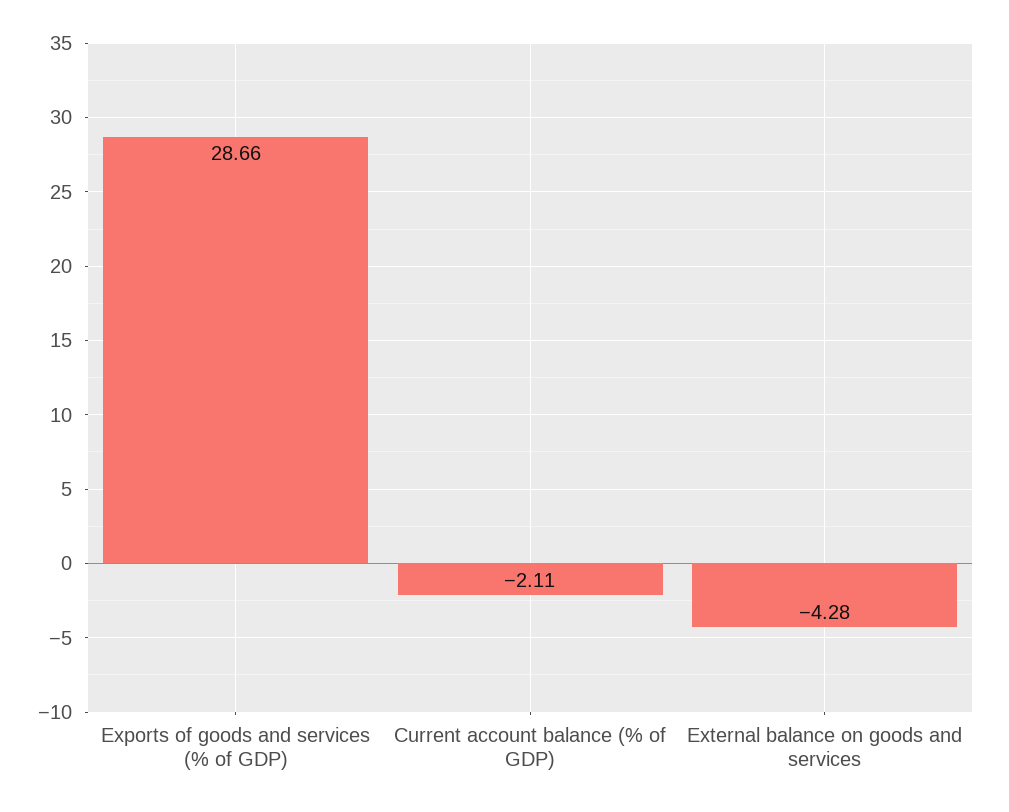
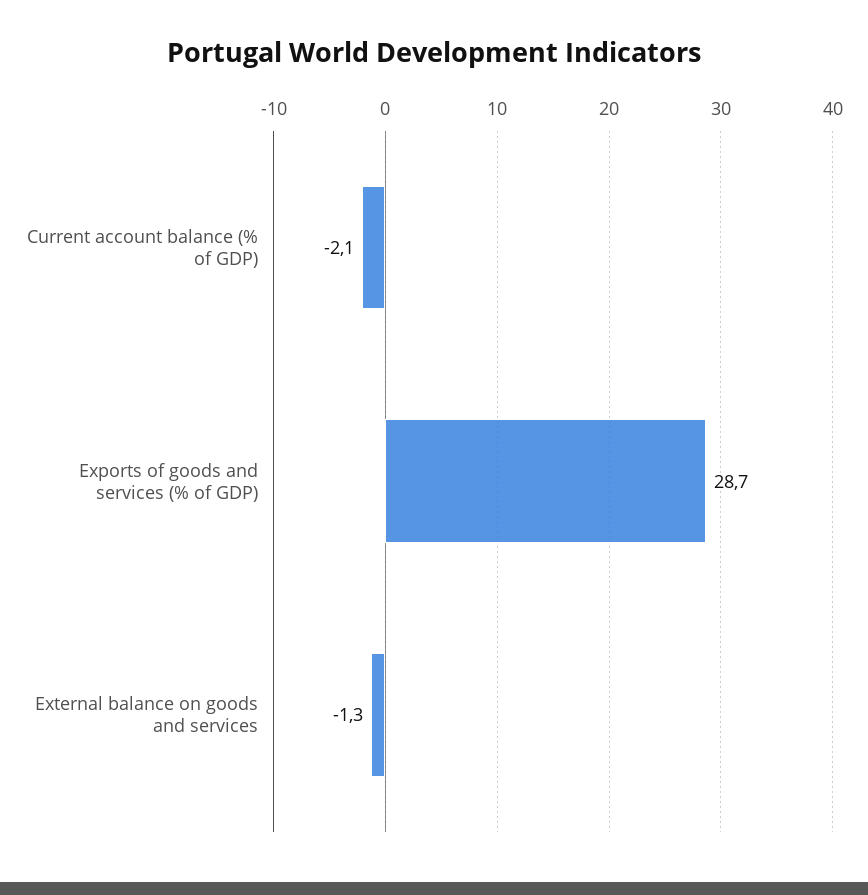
  {
    "Exports of goods and services (% of GDP)": 28.66,
    "Current account balance (% of GDP)": -2.11,
-   "External balance on goods and services": -4.28
+   "External balance on goods and services": -1.3
  }

